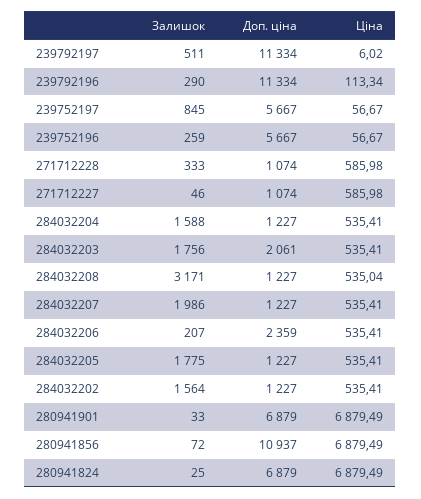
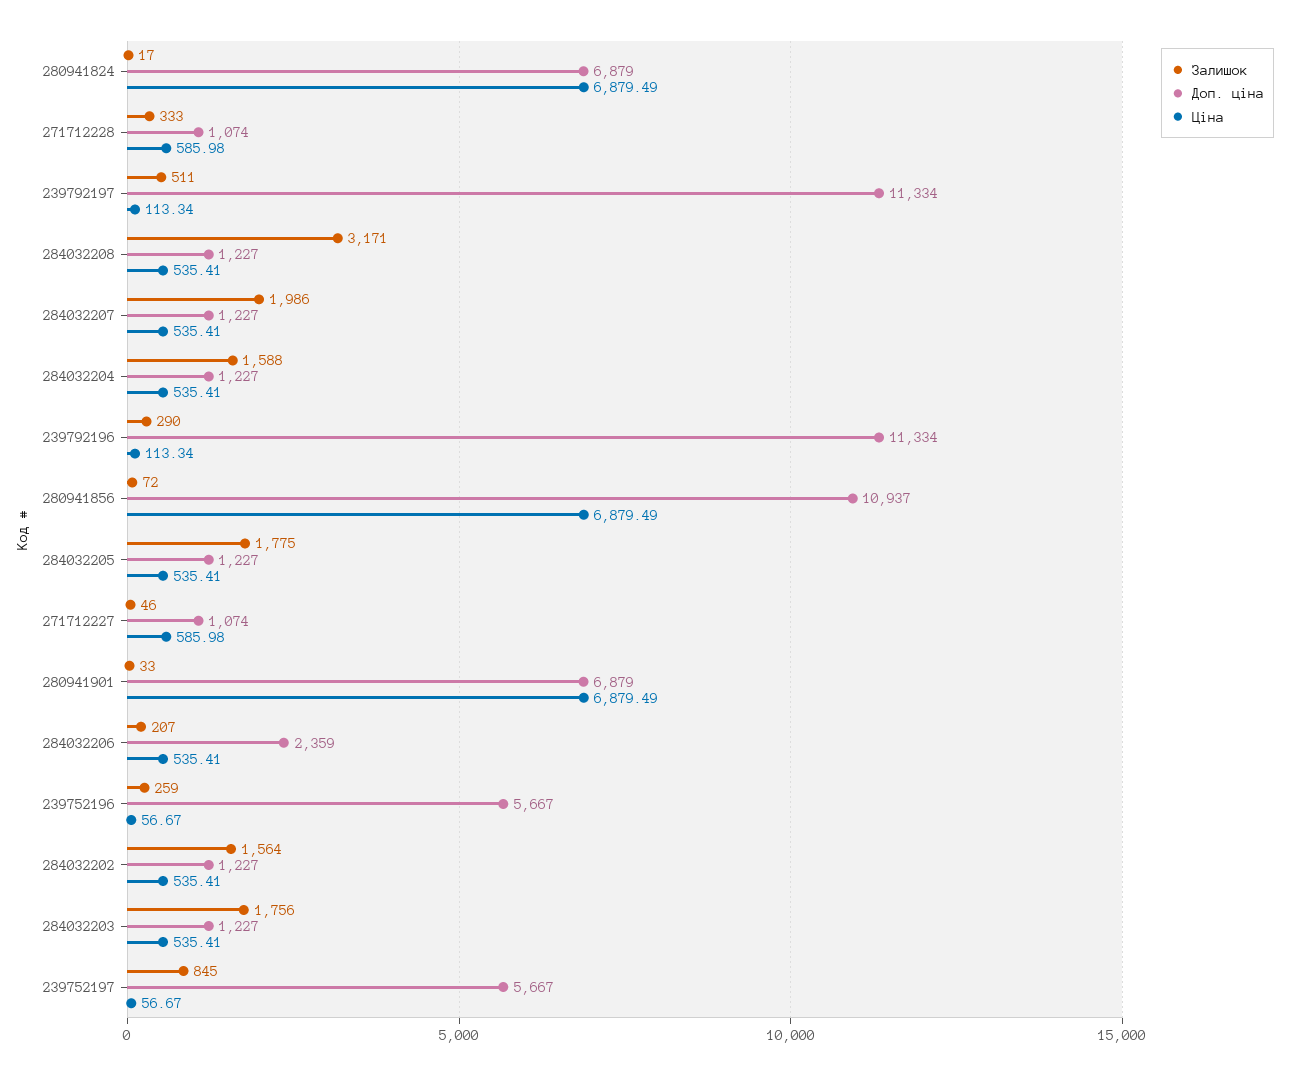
  {
    "Залишок": {
      "239792197": 511,
      "239792196": 290,
      "239752197": 845,
      "239752196": 259,
      "271712228": 333,
      "271712227": 46,
      "284032204": 1588,
      "284032203": 1756,
      "284032208": 3171,
      "284032207": 1986,
      "284032206": 207,
      "284032205": 1775,
      "284032202": 1564,
      "280941901": 33,
      "280941856": 72,
-     "280941824": 25
+     "280941824": 17
    },
    "Доп. ціна": {
      "239792197": 11334,
      "239792196": 11334,
      "239752197": 5667,
      "239752196": 5667,
      "271712228": 1074,
      "271712227": 1074,
      "284032204": 1227,
-     "284032203": 2061,
+     "284032203": 1227,
      "284032208": 1227,
      "284032207": 1227,
      "284032206": 2359,
      "284032205": 1227,
      "284032202": 1227,
      "280941901": 6879,
      "280941856": 10937,
      "280941824": 6879
    },
    "Ціна": {
-     "239792197": 6.02,
+     "239792197": 113.34,
      "239792196": 113.34,
      "239752197": 56.67,
      "239752196": 56.67,
      "271712228": 585.98,
      "271712227": 585.98,
      "284032204": 535.41,
      "284032203": 535.41,
-     "284032208": 535.04,
+     "284032208": 535.41,
      "284032207": 535.41,
      "284032206": 535.41,
      "284032205": 535.41,
      "284032202": 535.41,
      "280941901": 6879.49,
      "280941856": 6879.49,
      "280941824": 6879.49
    }
  }

